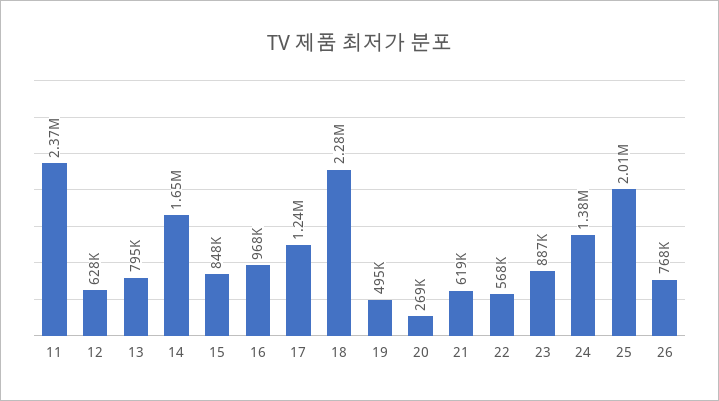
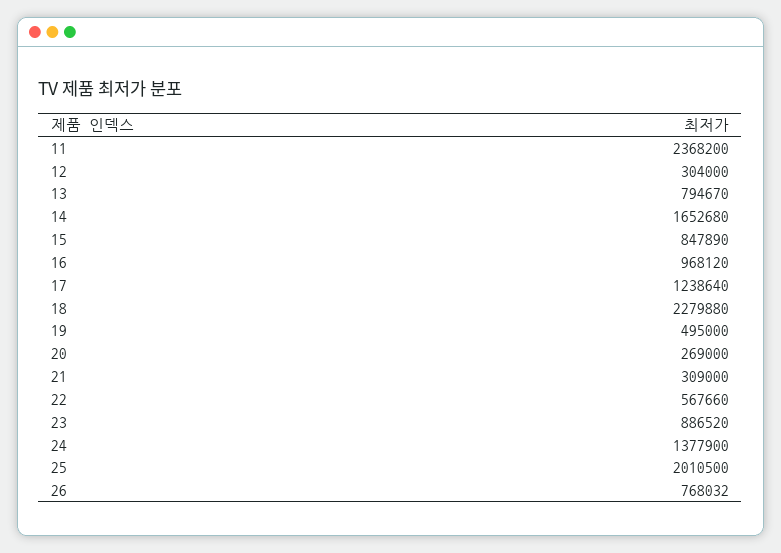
  {
    "11": 2368200,
-   "12": 628000,
+   "12": 304000,
    "13": 794670,
    "14": 1652680,
    "15": 847890,
    "16": 968120,
    "17": 1238640,
    "18": 2279880,
    "19": 495000,
    "20": 269000,
-   "21": 619000,
+   "21": 309000,
    "22": 567660,
    "23": 886520,
    "24": 1377900,
    "25": 2010500,
    "26": 768032
  }

